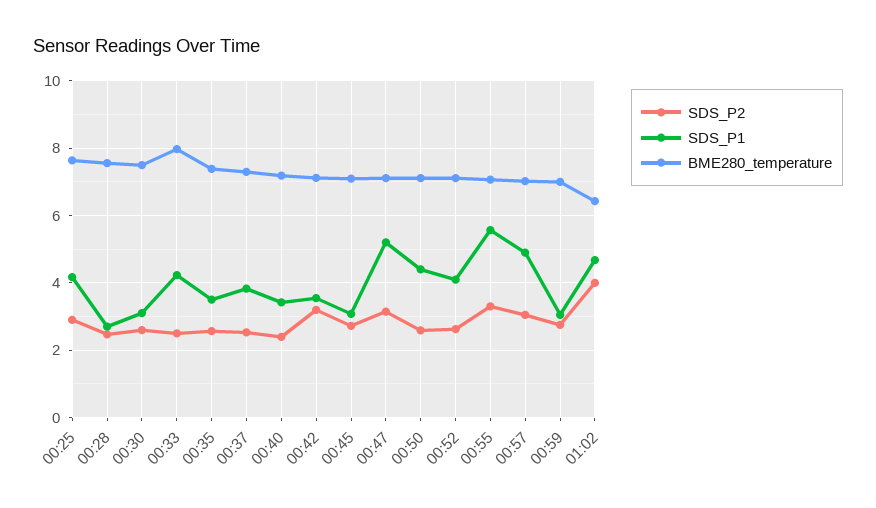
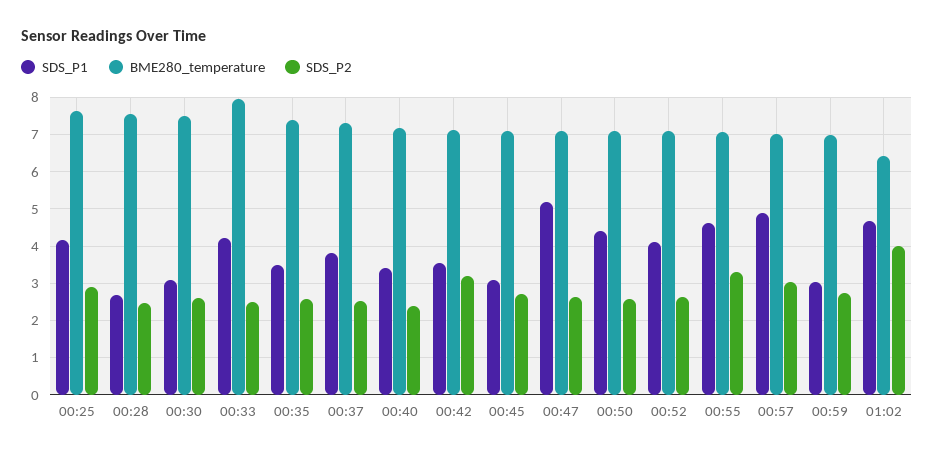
  {
    "SDS_P2": {
      "00:25": 3,
      "00:28": 2.4,
      "00:30": 2.6,
      "00:33": 2.6,
      "00:35": 2.6,
      "00:37": 2.6,
      "00:40": 2.4,
      "00:42": 3.2,
      "00:45": 2.8,
-     "00:47": 3.2,
+     "00:47": 2.6,
      "00:50": 2.6,
      "00:52": 2.6,
      "00:55": 3.4,
      "00:57": 3,
      "00:59": 2.8,
      "01:02": 4
    },
    "SDS_P1": {
      "00:25": 4.2,
      "00:28": 2.8,
      "00:30": 3.2,
      "00:33": 4.2,
      "00:35": 3.6,
      "00:37": 3.8,
      "00:40": 3.4,
      "00:42": 3.6,
      "00:45": 3,
      "00:47": 5.2,
      "00:50": 4.4,
      "00:52": 4.2,
-     "00:55": 5.6,
+     "00:55": 4.6,
      "00:57": 5,
      "00:59": 3,
      "01:02": 4.6
    },
    "BME280_temperature": {
      "00:25": 7.6,
      "00:28": 7.6,
      "00:30": 7.6,
      "00:33": 8,
      "00:35": 7.4,
      "00:37": 7.4,
      "00:40": 7.2,
      "00:42": 7.2,
      "00:45": 7.2,
      "00:47": 7.2,
      "00:50": 7.2,
      "00:52": 7.2,
      "00:55": 7,
      "00:57": 7,
      "00:59": 7,
      "01:02": 6.4
    }
  }

